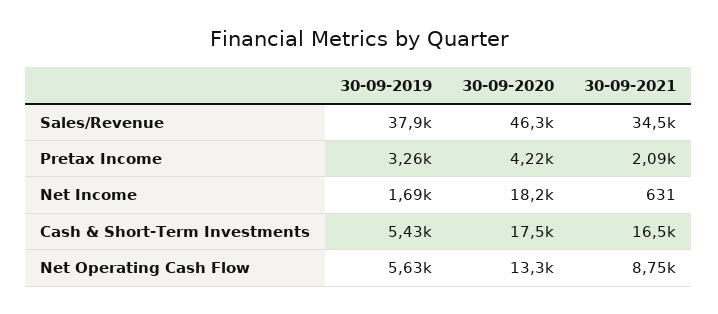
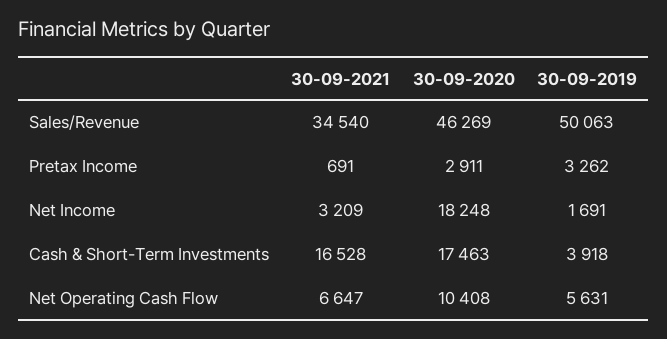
  {
    "30-09-2019": {
-     "Sales/Revenue": 37900,
+     "Sales/Revenue": 50063,
      "Pretax Income": 3262,
      "Net Income": 1691,
-     "Cash & Short-Term Investments": 5430,
+     "Cash & Short-Term Investments": 3918,
      "Net Operating Cash Flow": 5631
    },
    "30-09-2020": {
      "Sales/Revenue": 46269,
-     "Pretax Income": 4220,
+     "Pretax Income": 2911,
      "Net Income": 18248,
      "Cash & Short-Term Investments": 17463,
-     "Net Operating Cash Flow": 13300
+     "Net Operating Cash Flow": 10408
    },
    "30-09-2021": {
      "Sales/Revenue": 34540,
-     "Pretax Income": 2090,
+     "Pretax Income": 691,
-     "Net Income": 631,
+     "Net Income": 3209,
      "Cash & Short-Term Investments": 16528,
-     "Net Operating Cash Flow": 8750
+     "Net Operating Cash Flow": 6647
    }
  }

